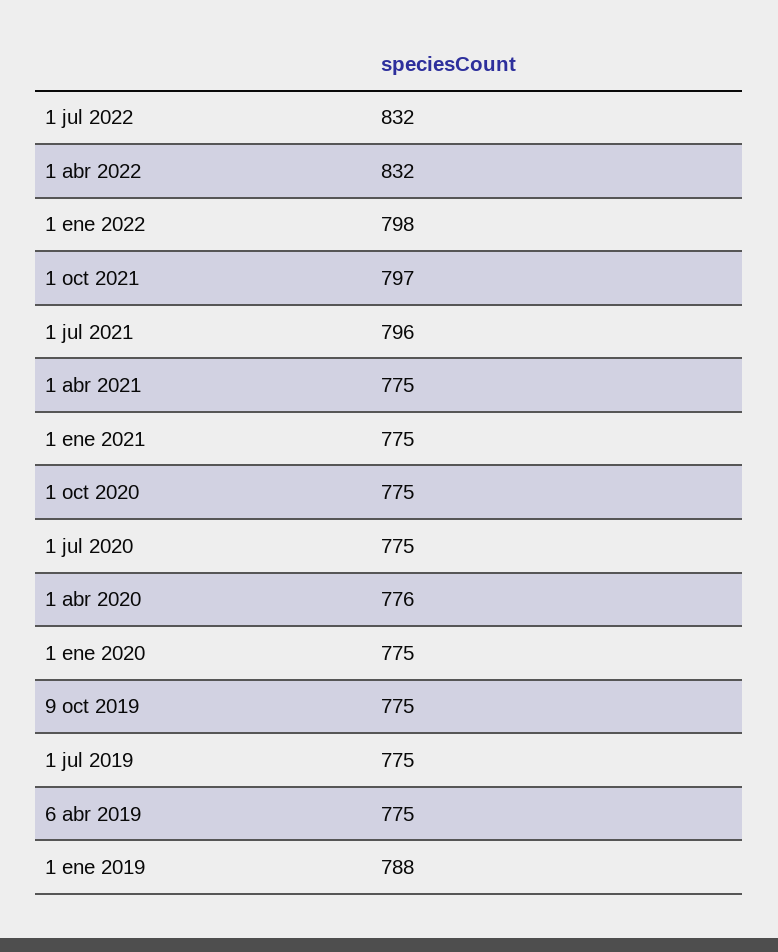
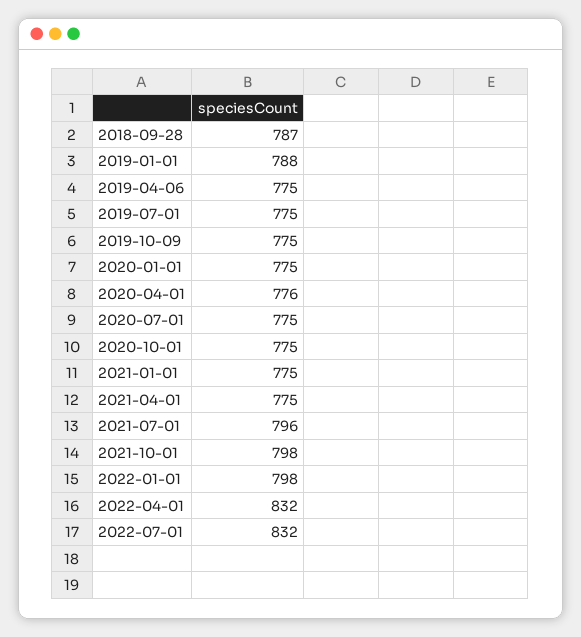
  {
    "1 jul 2022": 832,
    "1 abr 2022": 832,
    "1 ene 2022": 798,
-   "1 oct 2021": 797,
+   "1 oct 2021": 798,
    "1 jul 2021": 796,
    "1 abr 2021": 775,
    "1 ene 2021": 775,
    "1 oct 2020": 775,
    "1 jul 2020": 775,
    "1 abr 2020": 776,
    "1 ene 2020": 775,
    "9 oct 2019": 775,
    "1 jul 2019": 775,
    "6 abr 2019": 775,
-   "1 ene 2019": 788
+   "1 ene 2019": 788,
+   "2018-09-28": 787
  }

